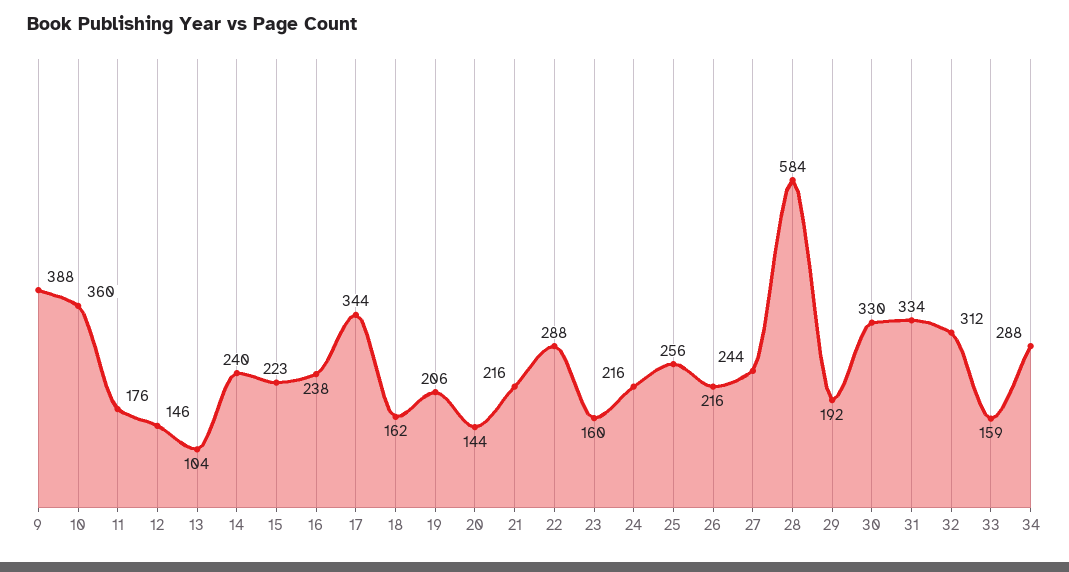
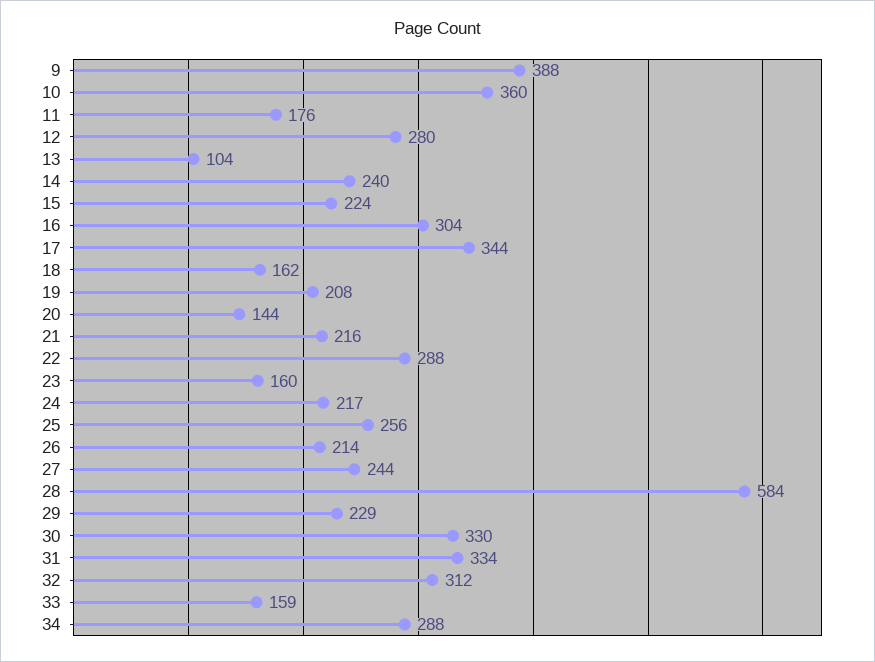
  {
    "9": 388,
    "10": 360,
    "11": 176,
-   "12": 146,
+   "12": 280,
    "13": 104,
    "14": 240,
-   "15": 223,
+   "15": 224,
-   "16": 238,
+   "16": 304,
    "17": 344,
    "18": 162,
-   "19": 206,
+   "19": 208,
    "20": 144,
    "21": 216,
    "22": 288,
    "23": 160,
-   "24": 216,
+   "24": 217,
    "25": 256,
-   "26": 216,
+   "26": 214,
    "27": 244,
    "28": 584,
-   "29": 192,
+   "29": 229,
    "30": 330,
    "31": 334,
    "32": 312,
    "33": 159,
    "34": 288
  }

